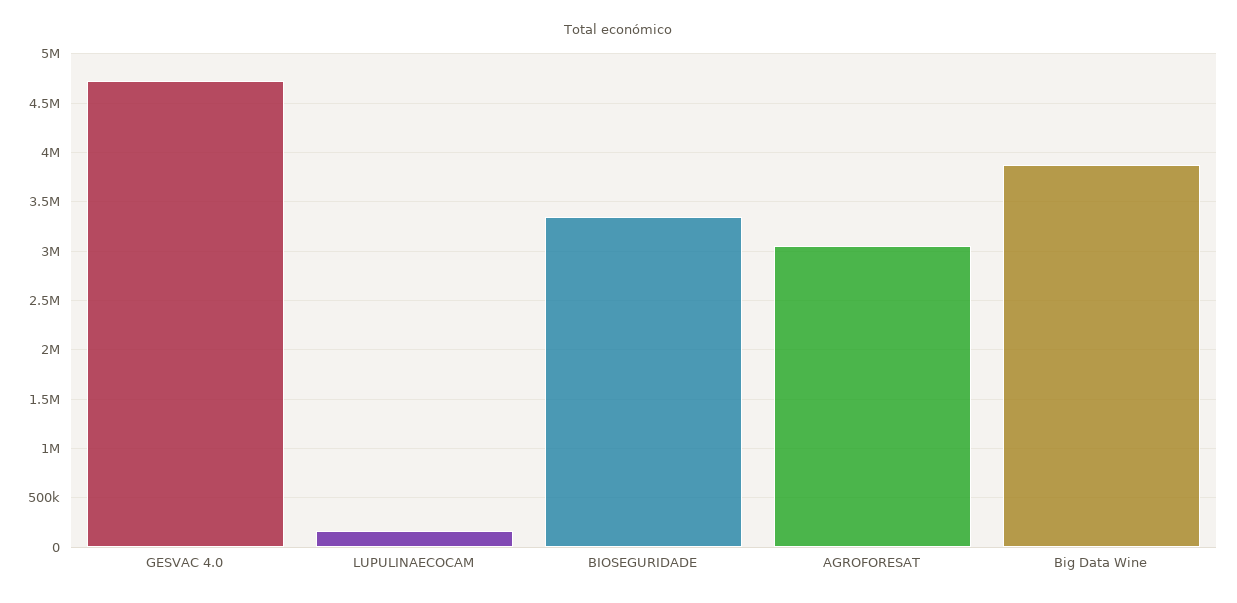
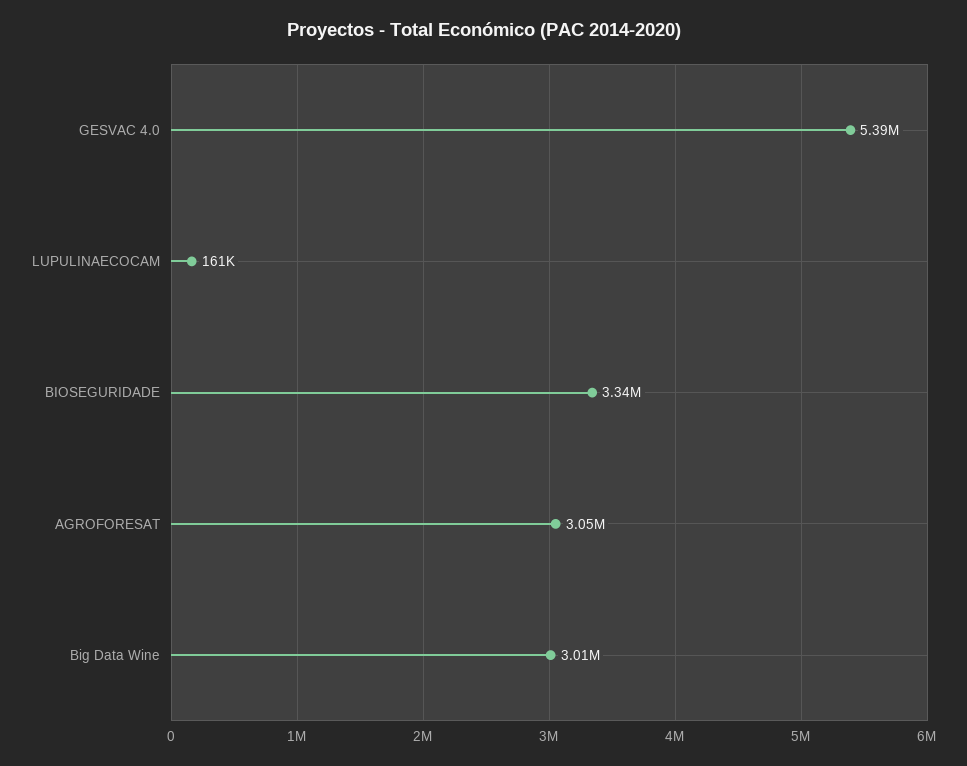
  {
-   "GESVAC 4.0": 4700000,
+   "GESVAC 4.0": 5390000,
    "LUPULINAECOCAM": 161000,
    "BIOSEGURIDADE": 3340000,
    "AGROFORESAT": 3050000,
-   "Big Data Wine": 3900000
+   "Big Data Wine": 3010000
  }

